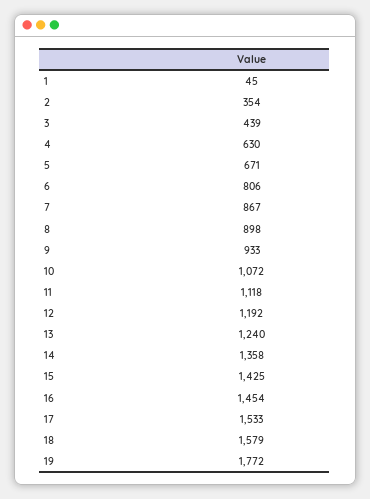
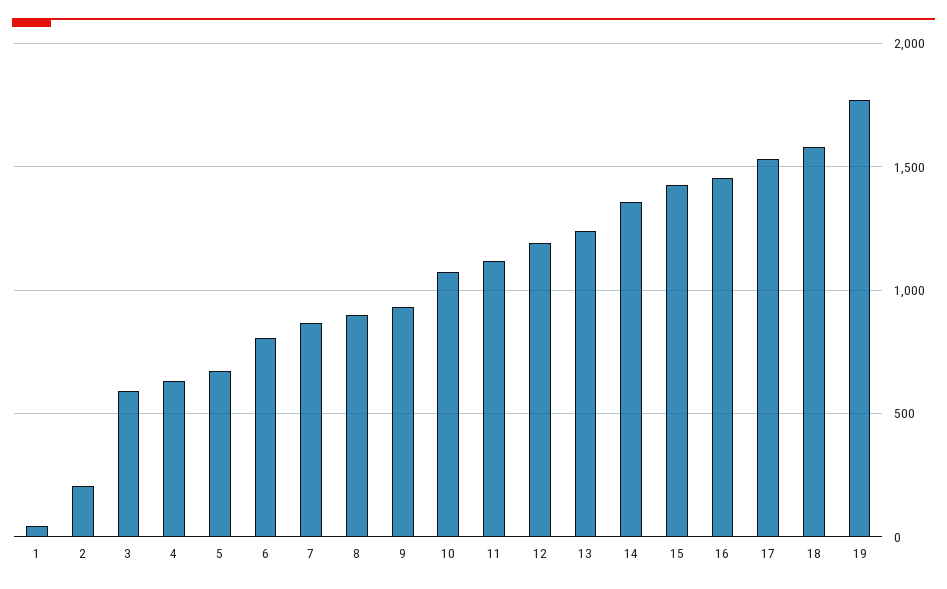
  {
    "1": 45,
-   "2": 354,
+   "2": 200,
-   "3": 439,
+   "3": 600,
    "4": 630,
    "5": 671,
    "6": 806,
    "7": 867,
    "8": 898,
    "9": 933,
    "10": 1072,
    "11": 1118,
    "12": 1192,
    "13": 1240,
    "14": 1358,
    "15": 1425,
    "16": 1454,
    "17": 1533,
    "18": 1579,
    "19": 1772
  }

